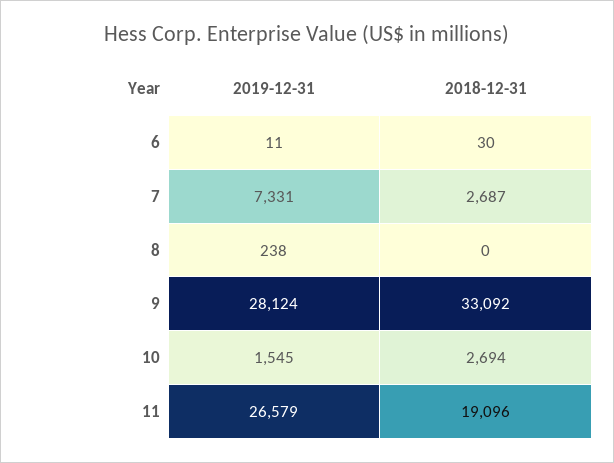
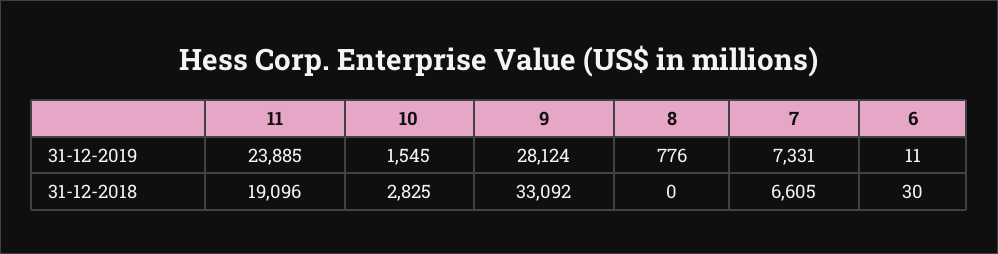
  {
    "2019-12-31": {
      "6": 11,
      "7": 7331,
-     "8": 238,
+     "8": 776,
      "9": 28124,
      "10": 1545,
-     "11": 26579
+     "11": 23885
    },
    "2018-12-31": {
      "6": 30,
-     "7": 2687,
+     "7": 6605,
      "8": 0,
      "9": 33092,
-     "10": 2694,
+     "10": 2825,
      "11": 19096
    }
  }

